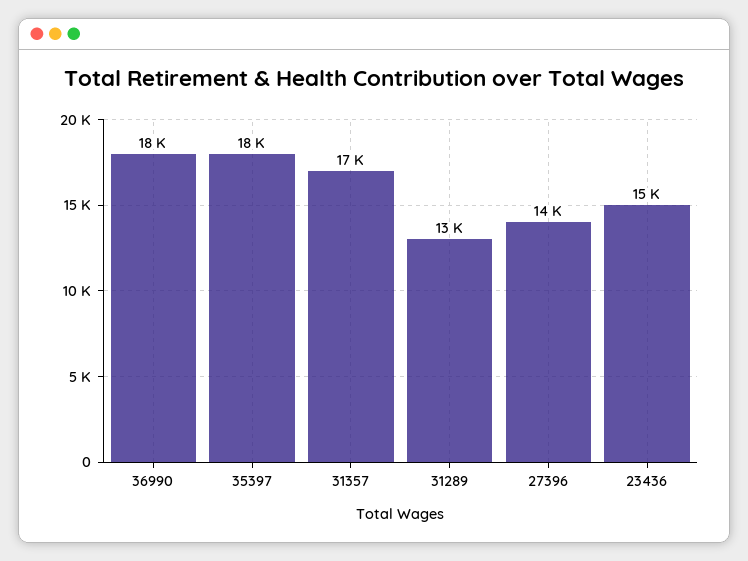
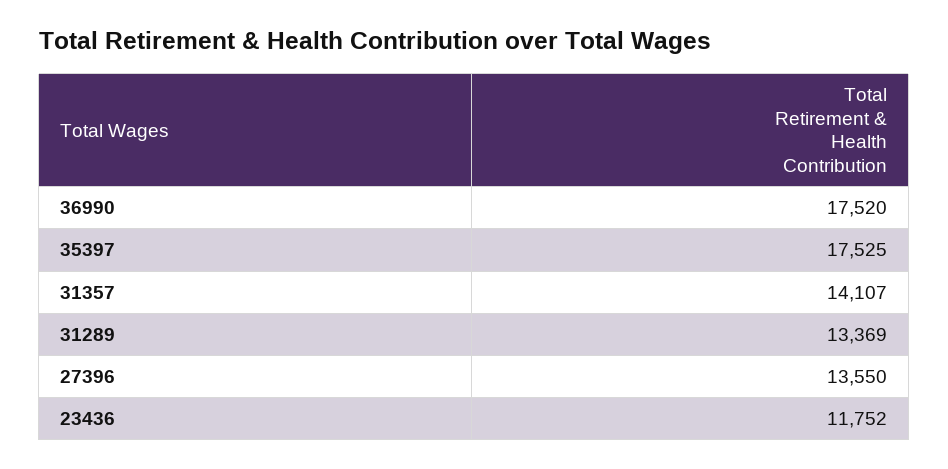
  {
    "36990": 17520,
    "35397": 17525,
-   "31357": 17000,
+   "31357": 14107,
    "31289": 13369,
    "27396": 13550,
-   "23436": 15000
+   "23436": 11752
  }

